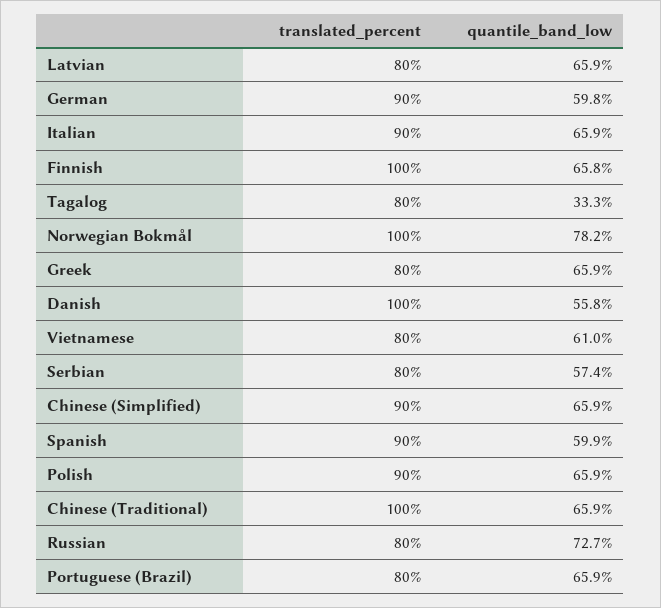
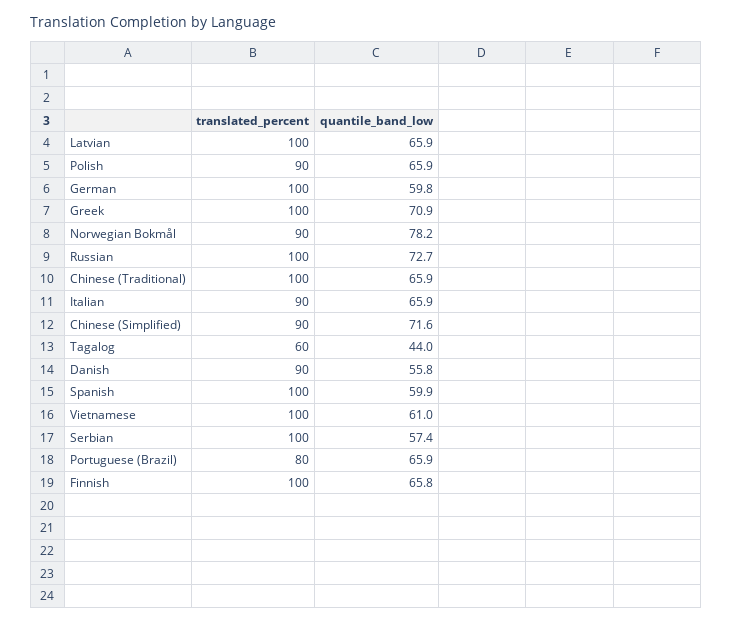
  {
    "translated_percent": {
-     "Latvian": 80,
+     "Latvian": 100,
-     "German": 90,
+     "German": 100,
      "Italian": 90,
      "Finnish": 100,
-     "Tagalog": 80,
+     "Tagalog": 60,
-     "Norwegian Bokmål": 100,
+     "Norwegian Bokmål": 90,
-     "Greek": 80,
+     "Greek": 100,
-     "Danish": 100,
+     "Danish": 90,
-     "Vietnamese": 80,
+     "Vietnamese": 100,
-     "Serbian": 80,
+     "Serbian": 100,
      "Chinese (Simplified)": 90,
-     "Spanish": 90,
+     "Spanish": 100,
      "Polish": 90,
      "Chinese (Traditional)": 100,
-     "Russian": 80,
+     "Russian": 100,
      "Portuguese (Brazil)": 80
    },
    "quantile_band_low": {
      "Latvian": 65.9,
      "German": 59.8,
      "Italian": 65.9,
      "Finnish": 65.8,
-     "Tagalog": 33.3,
+     "Tagalog": 44,
      "Norwegian Bokmål": 78.2,
-     "Greek": 65.9,
+     "Greek": 70.9,
      "Danish": 55.8,
      "Vietnamese": 61,
      "Serbian": 57.4,
-     "Chinese (Simplified)": 65.9,
+     "Chinese (Simplified)": 71.6,
      "Spanish": 59.9,
      "Polish": 65.9,
      "Chinese (Traditional)": 65.9,
      "Russian": 72.7,
      "Portuguese (Brazil)": 65.9
    }
  }

